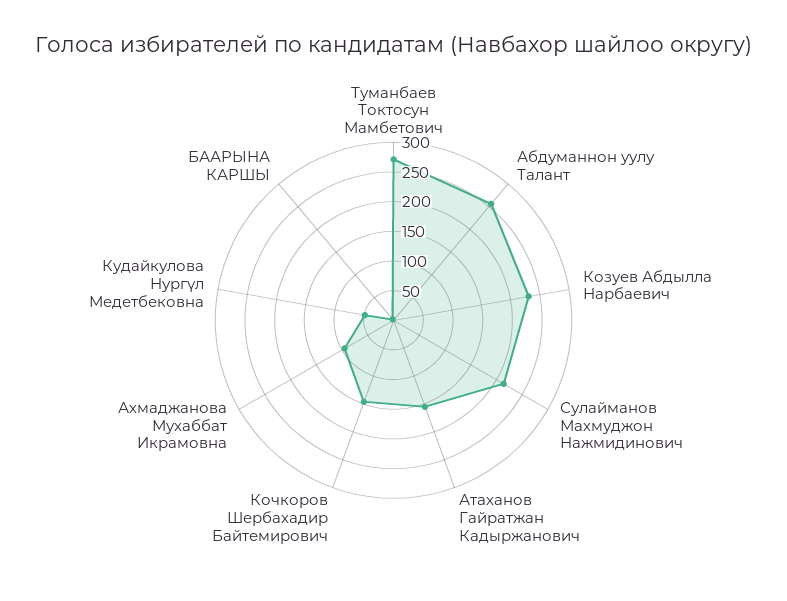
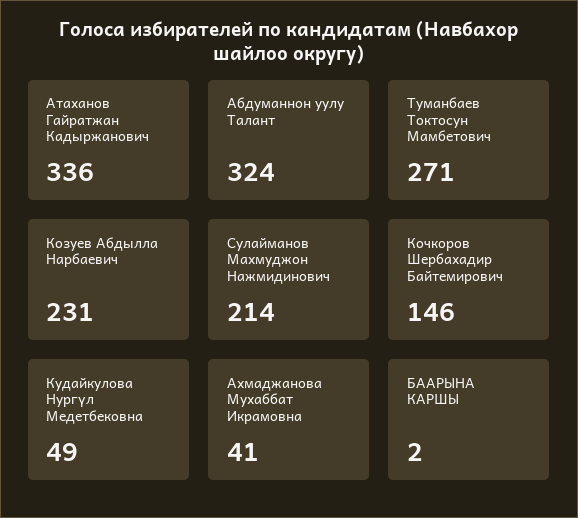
  {
    "Туманбаев Токтосун Мамбетович": 271,
-   "Абдуманнон уулу Талант": 250,
+   "Абдуманнон уулу Талант": 324,
    "Козуев Абдылла Нарбаевич": 231,
    "Сулайманов Махмуджон Нажмидинович": 214,
-   "Атаханов Гайратжан Кадыржанович": 150,
+   "Атаханов Гайратжан Кадыржанович": 336,
    "Кочкоров Шербахадир Байтемирович": 146,
-   "Ахмаджанова Мухаббат Икрамовна": 100,
+   "Ахмаджанова Мухаббат Икрамовна": 41,
    "Кудайкулова Нургүл Медетбековна": 49,
    "БААРЫНА КАРШЫ": 2
  }

